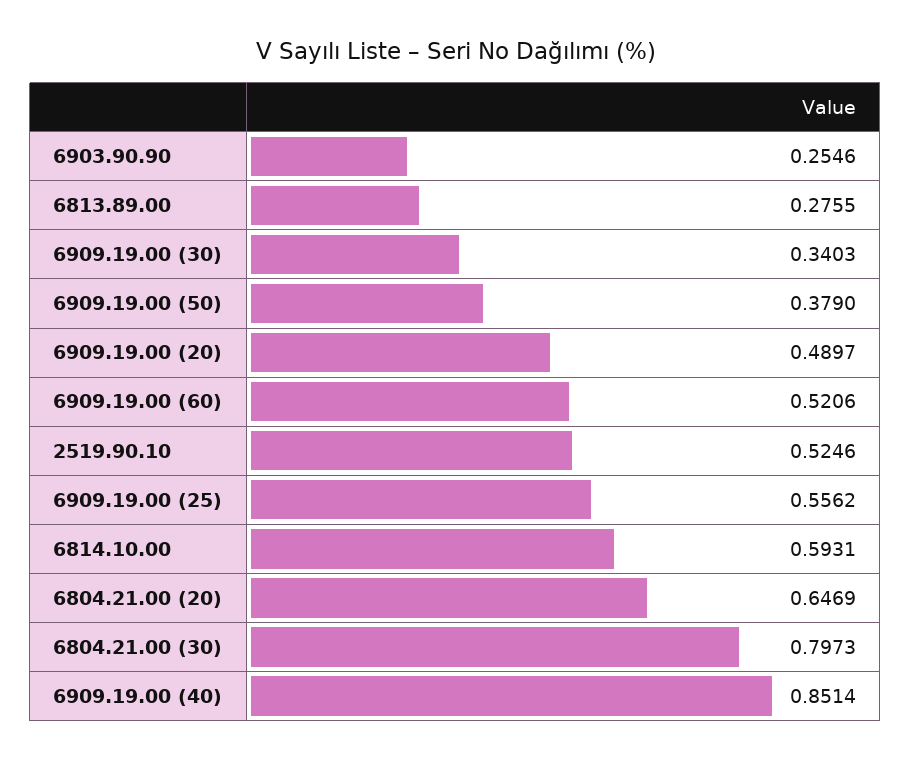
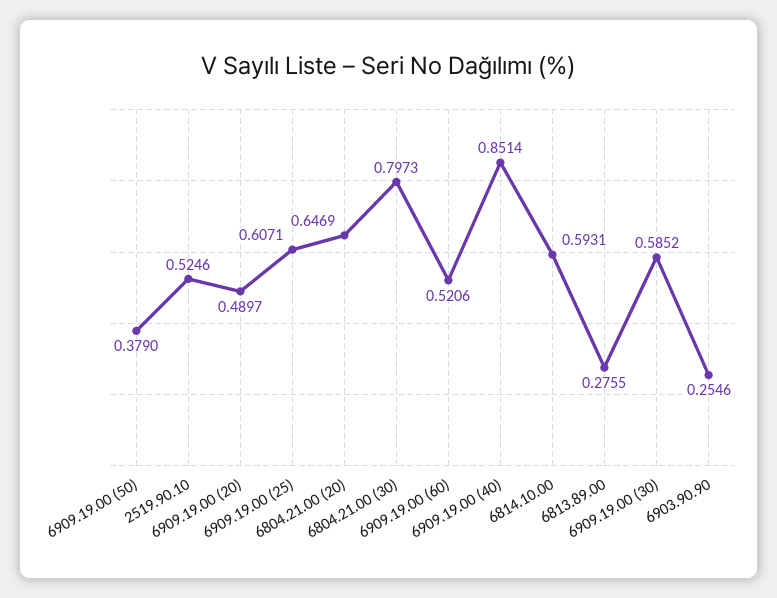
  {
    "6903.90.90": 0.2546,
    "6813.89.00": 0.2755,
-   "6909.19.00 (30)": 0.3403,
+   "6909.19.00 (30)": 0.5852,
    "6909.19.00 (50)": 0.379,
    "6909.19.00 (20)": 0.4897,
    "6909.19.00 (60)": 0.5206,
    "2519.90.10": 0.5246,
-   "6909.19.00 (25)": 0.5562,
+   "6909.19.00 (25)": 0.6071,
    "6814.10.00": 0.5931,
    "6804.21.00 (20)": 0.6469,
    "6804.21.00 (30)": 0.7973,
    "6909.19.00 (40)": 0.8514
  }

